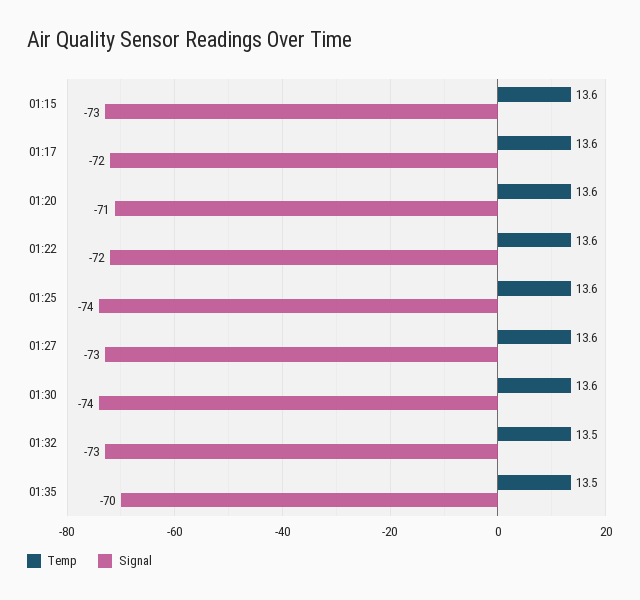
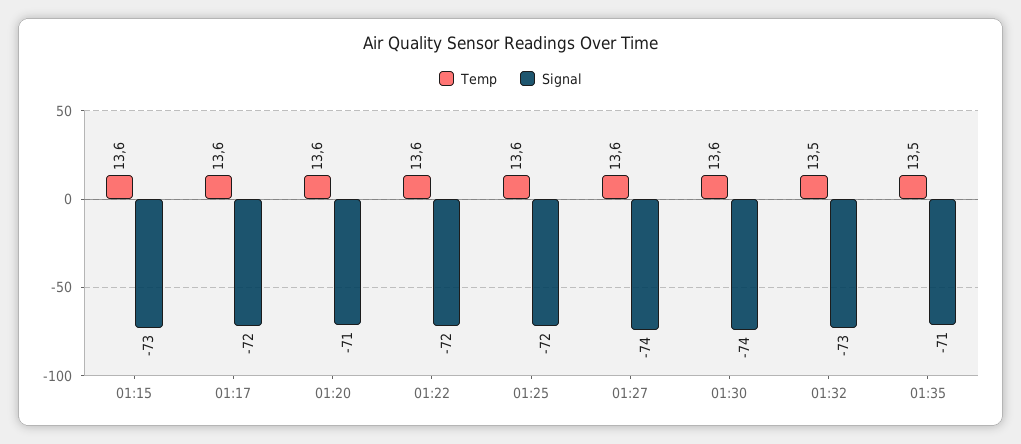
  {
    "Temp": {
      "01:15": 13.6,
      "01:17": 13.6,
      "01:20": 13.6,
      "01:22": 13.6,
      "01:25": 13.6,
      "01:27": 13.6,
      "01:30": 13.6,
      "01:32": 13.5,
      "01:35": 13.5
    },
    "Signal": {
      "01:15": -73,
      "01:17": -72,
      "01:20": -71,
      "01:22": -72,
-     "01:25": -74,
+     "01:25": -72,
-     "01:27": -73,
+     "01:27": -74,
      "01:30": -74,
      "01:32": -73,
-     "01:35": -70
+     "01:35": -71
    }
  }

